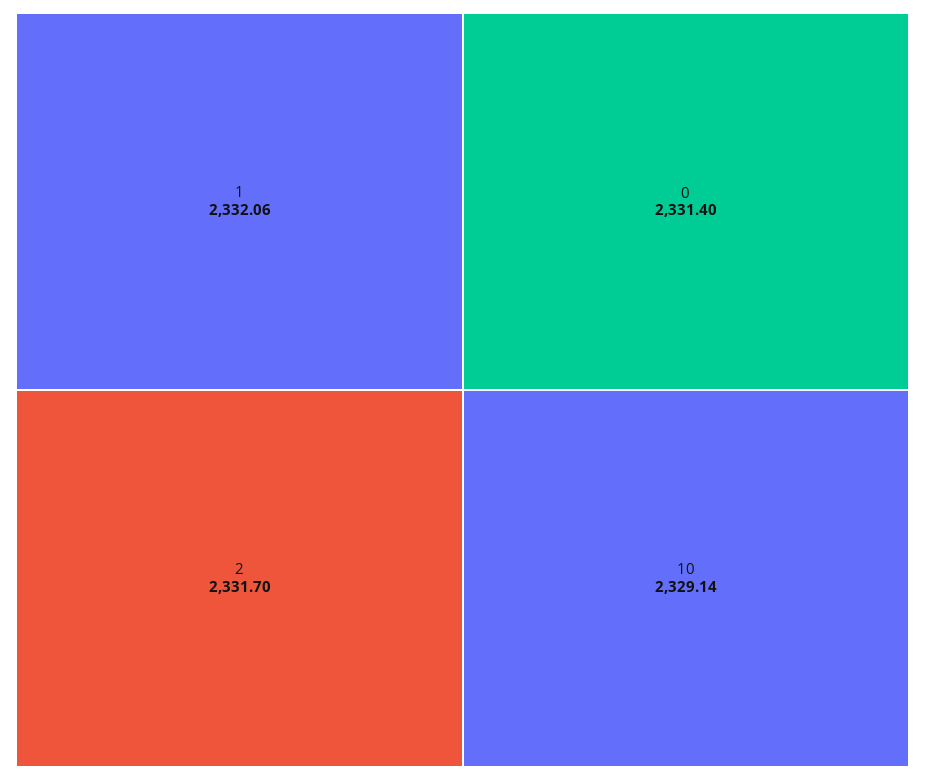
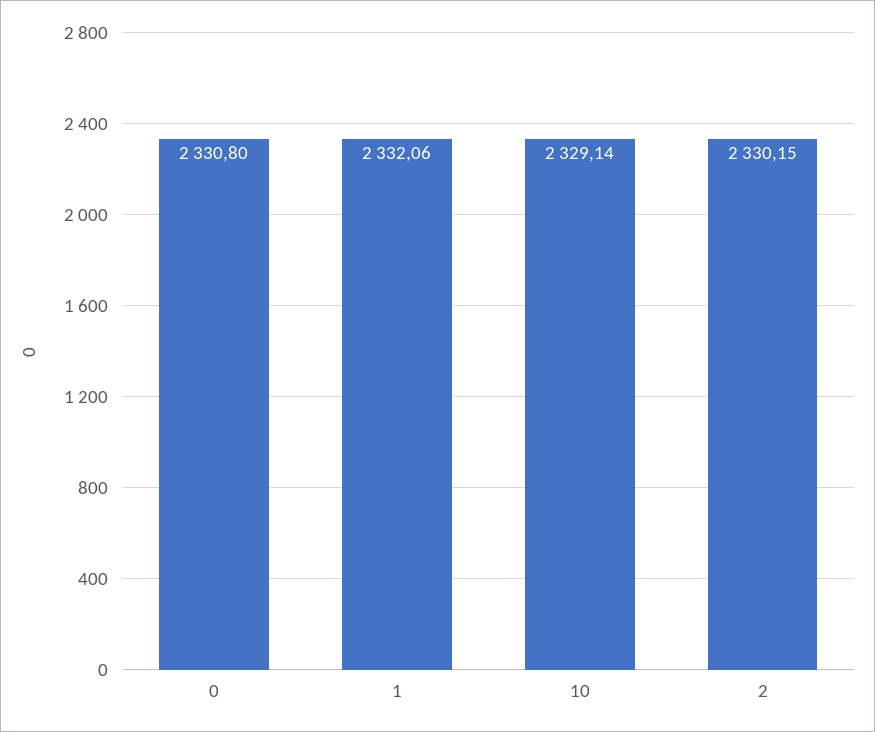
  {
    "1": 2332.06,
-   "2": 2331.7,
+   "2": 2330.15,
-   "0": 2331.4,
+   "0": 2330.8,
    "10": 2329.14
  }

